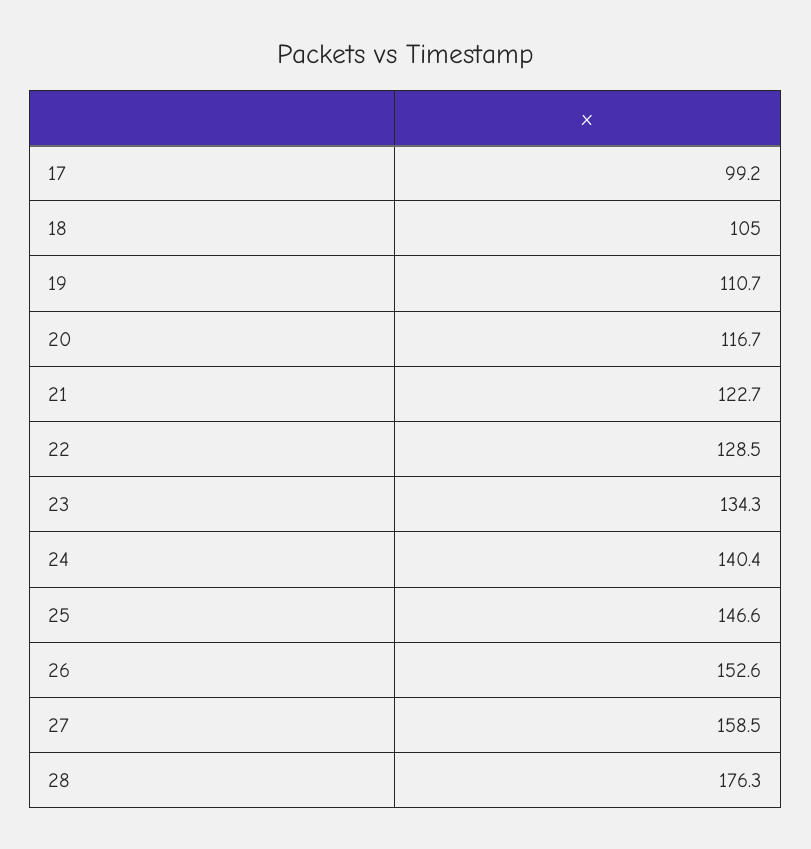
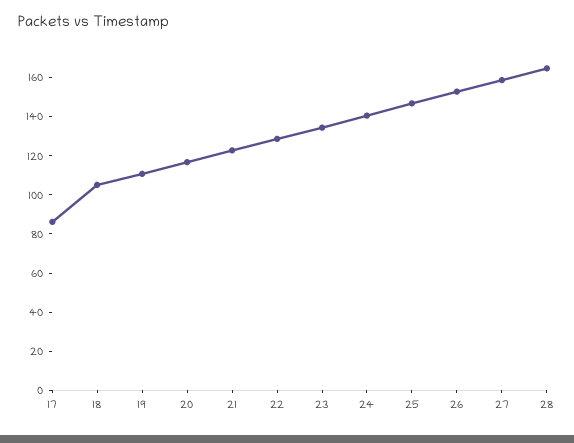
  {
-   "17": 99.2,
+   "17": 85,
    "18": 105,
    "19": 110.7,
    "20": 116.7,
    "21": 122.7,
    "22": 128.5,
    "23": 134.3,
    "24": 140.4,
    "25": 146.6,
    "26": 152.6,
    "27": 158.5,
-   "28": 176.3
+   "28": 165
  }

